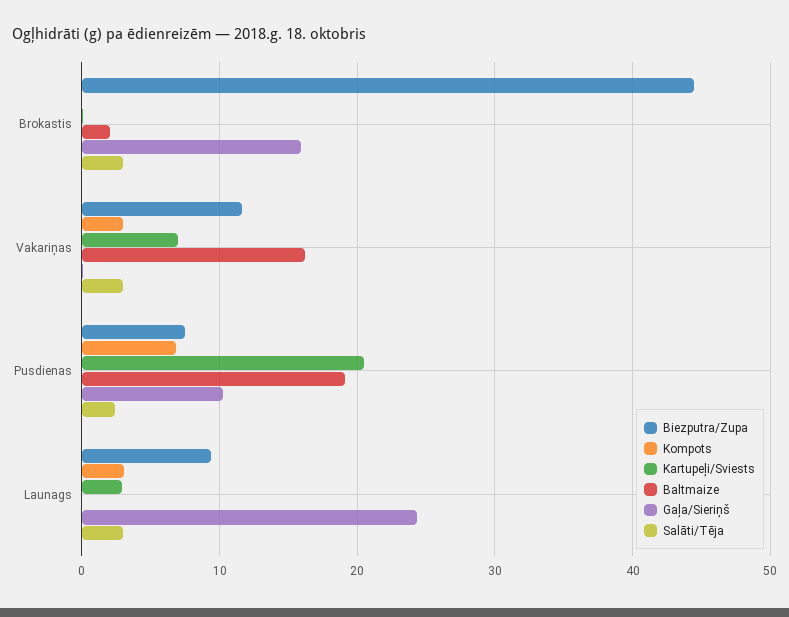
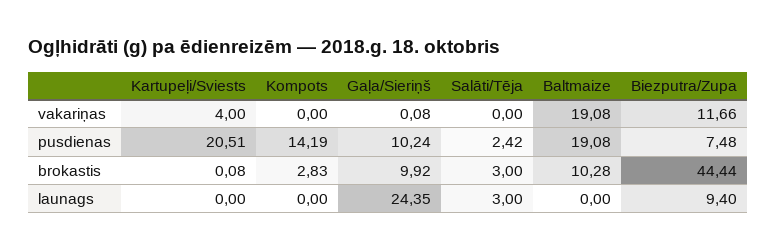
  {
    "Biezputra/Zupa": {
      "Brokastis": 44.44,
      "Vakariņas": 11.66,
      "Pusdienas": 7.48,
      "Launags": 9.4
    },
    "Kompots": {
-     "Brokastis": 0,
+     "Brokastis": 2.83,
-     "Vakariņas": 3,
+     "Vakariņas": 0,
-     "Pusdienas": 7,
+     "Pusdienas": 14.19,
-     "Launags": 3
+     "Launags": 0
    },
    "Kartupeļi/Sviests": {
      "Brokastis": 0.08,
-     "Vakariņas": 7,
+     "Vakariņas": 4,
      "Pusdienas": 20.51,
-     "Launags": 3
+     "Launags": 0
    },
    "Baltmaize": {
-     "Brokastis": 2,
+     "Brokastis": 10.28,
-     "Vakariņas": 16,
+     "Vakariņas": 19.08,
      "Pusdienas": 19.08,
      "Launags": 0
    },
    "Gaļa/Sieriņš": {
-     "Brokastis": 16,
+     "Brokastis": 9.92,
      "Vakariņas": 0.08,
      "Pusdienas": 10.24,
      "Launags": 24.35
    },
    "Salāti/Tēja": {
      "Brokastis": 3,
-     "Vakariņas": 3,
+     "Vakariņas": 0,
      "Pusdienas": 2.42,
      "Launags": 3
    }
  }

